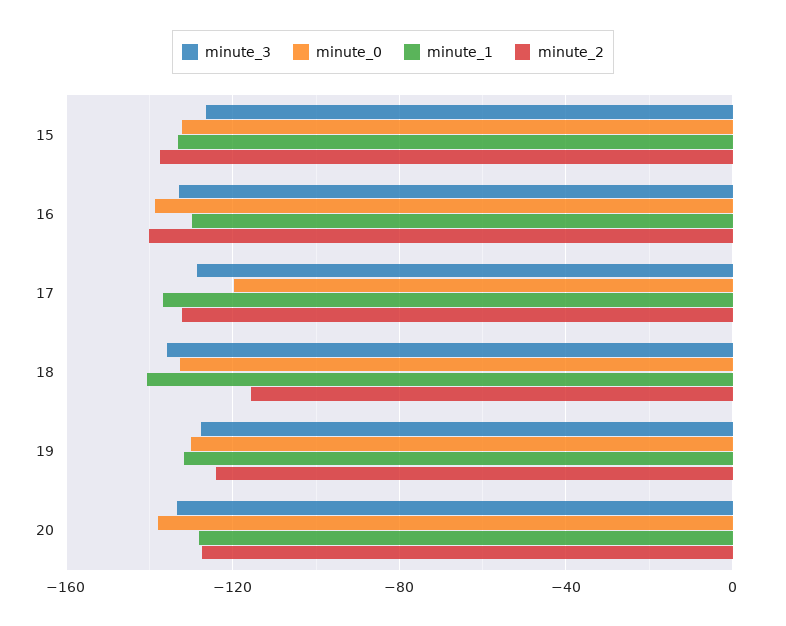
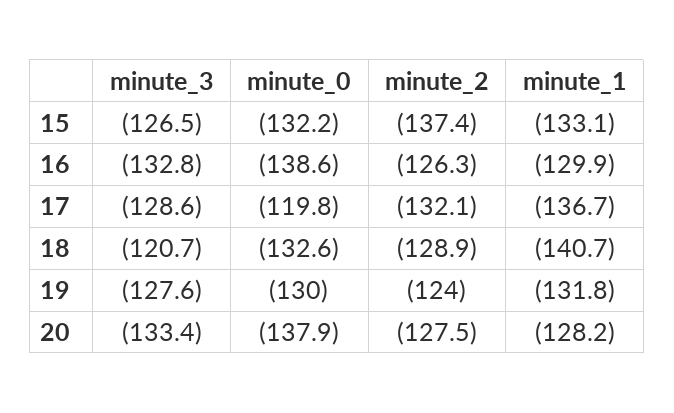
  {
    "minute_3": {
      "15": -126.5,
      "16": -132.8,
      "17": -128.6,
-     "18": -135,
+     "18": -120.7,
      "19": -127.6,
      "20": -133.4
    },
    "minute_0": {
      "15": -132.2,
      "16": -138.6,
      "17": -119.8,
      "18": -132.6,
      "19": -130,
      "20": -137.9
    },
    "minute_1": {
      "15": -133.1,
      "16": -129.9,
      "17": -136.7,
      "18": -140.7,
      "19": -131.8,
      "20": -128.2
    },
    "minute_2": {
      "15": -137.4,
-     "16": -140,
+     "16": -126.3,
      "17": -132.1,
-     "18": -115,
+     "18": -128.9,
      "19": -124,
      "20": -127.5
    }
  }

